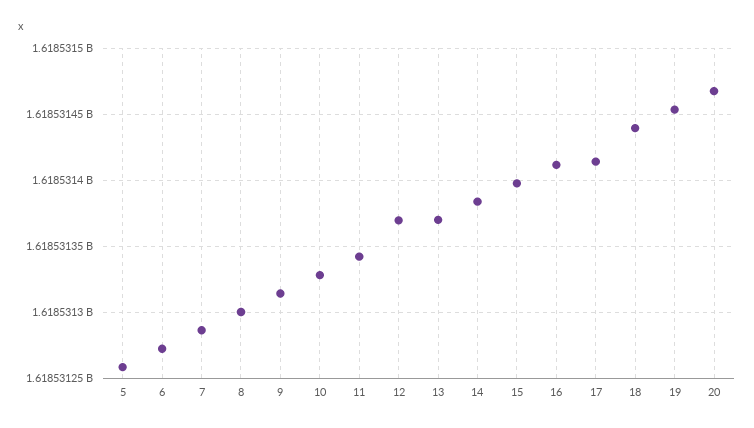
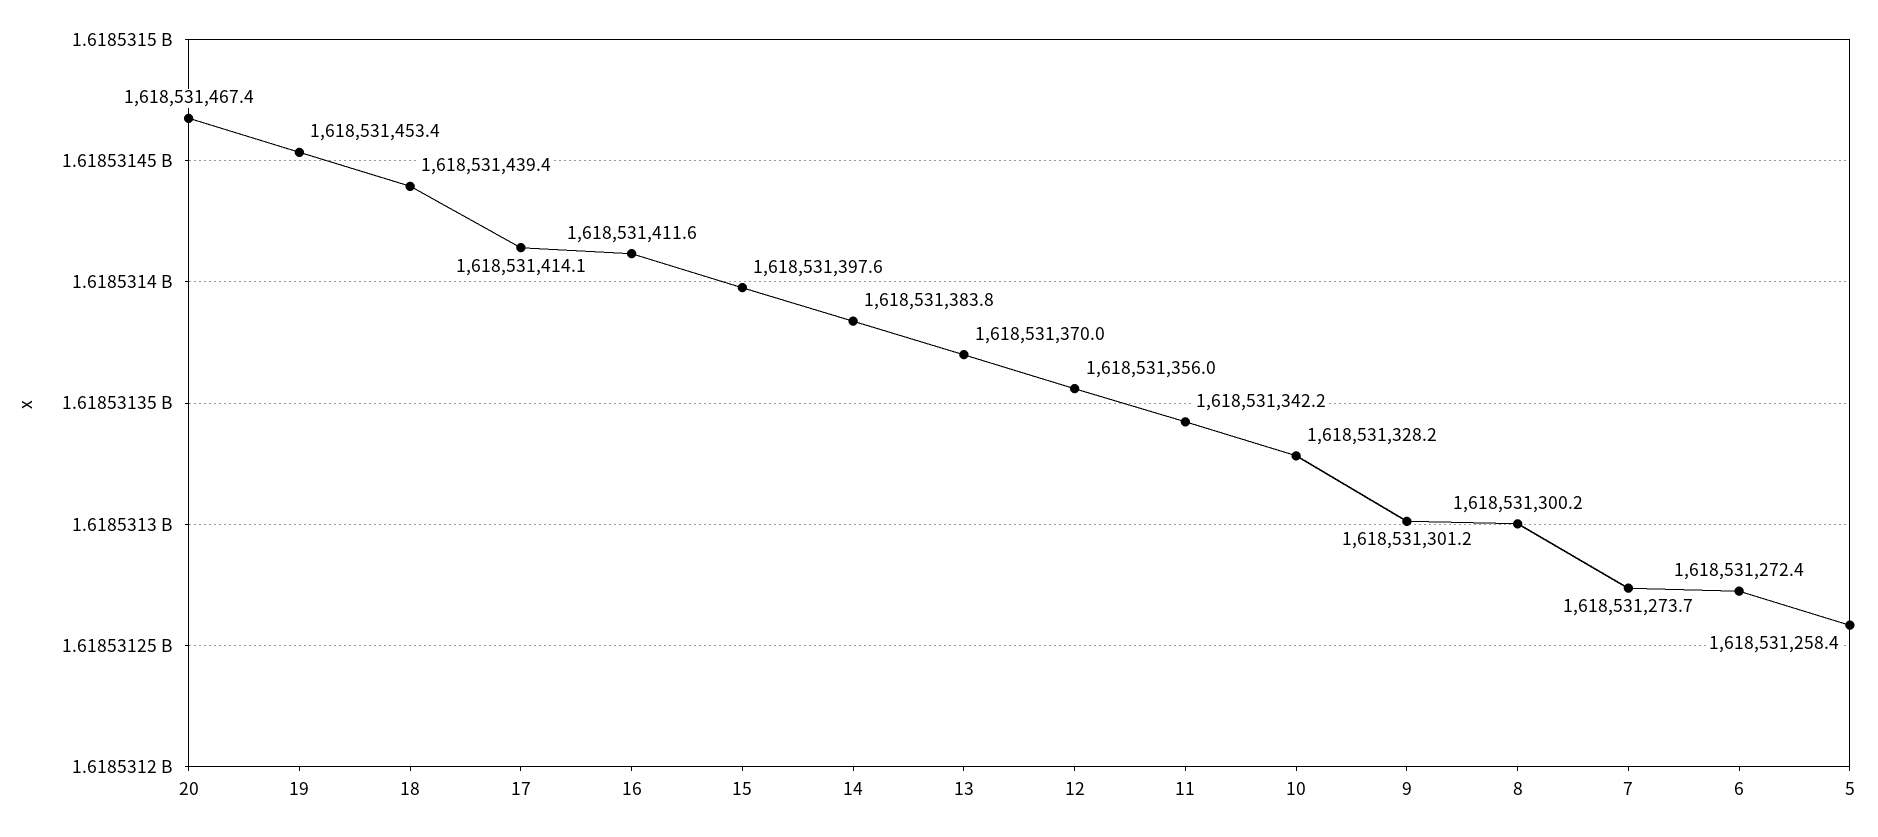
  {
    "5": 1618531258.4,
    "6": 1618531272.4,
-   "7": 1618531285,
+   "7": 1618531273.7,
    "8": 1618531300.2,
-   "9": 1618531315,
+   "9": 1618531301.2,
    "10": 1618531328.2,
    "11": 1618531342.2,
-   "12": 1618531370,
+   "12": 1618531356,
    "13": 1618531370,
    "14": 1618531383.8,
    "15": 1618531397.6,
    "16": 1618531411.6,
    "17": 1618531414.1,
    "18": 1618531439.4,
    "19": 1618531453.4,
    "20": 1618531467.4
  }

